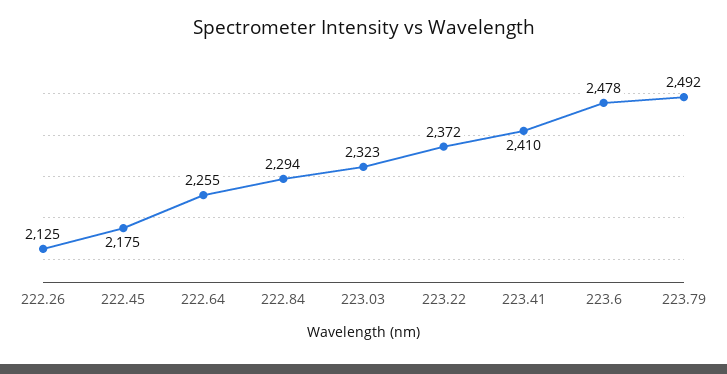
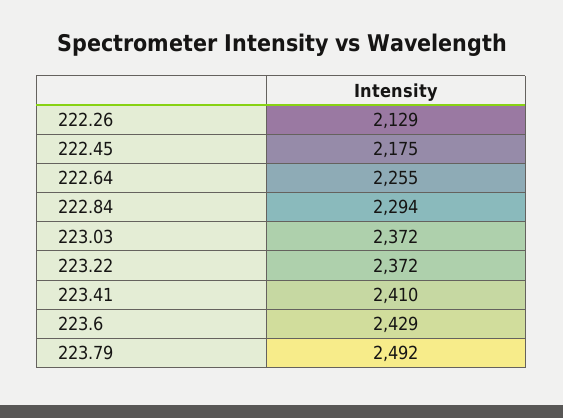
  {
-   "222.26": 2125,
+   "222.26": 2129,
    "222.45": 2175,
    "222.64": 2255,
    "222.84": 2294,
-   "223.03": 2323,
+   "223.03": 2372,
    "223.22": 2372,
    "223.41": 2410,
-   "223.6": 2478,
+   "223.6": 2429,
    "223.79": 2492
  }

